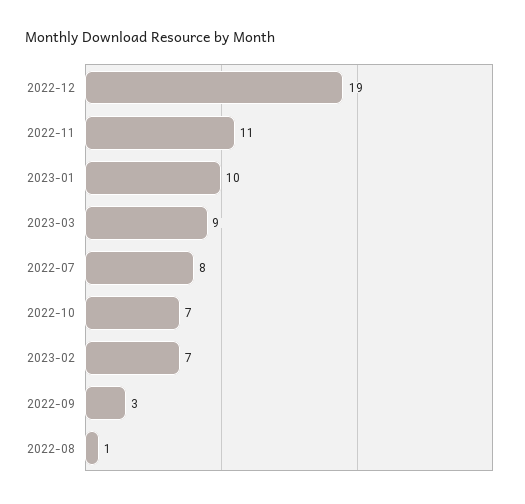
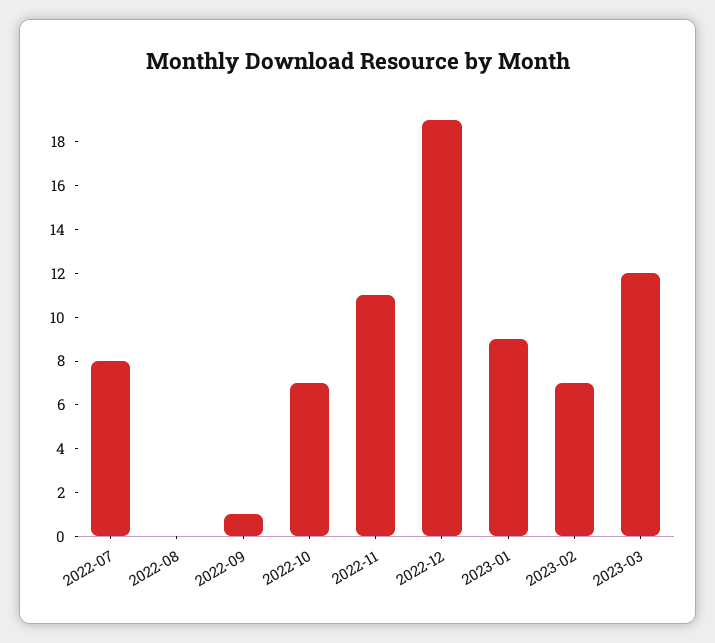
  {
    "2022-12": 19,
    "2022-11": 11,
-   "2023-01": 10,
+   "2023-01": 9,
-   "2023-03": 9,
+   "2023-03": 12,
    "2022-07": 8,
    "2022-10": 7,
    "2023-02": 7,
-   "2022-09": 3,
+   "2022-09": 1,
-   "2022-08": 1
+   "2022-08": 0
  }

